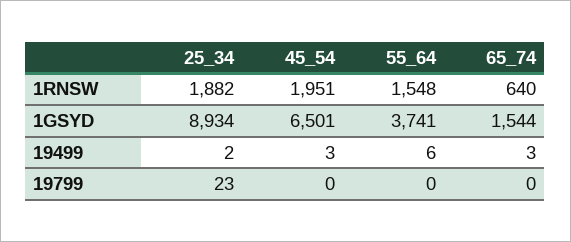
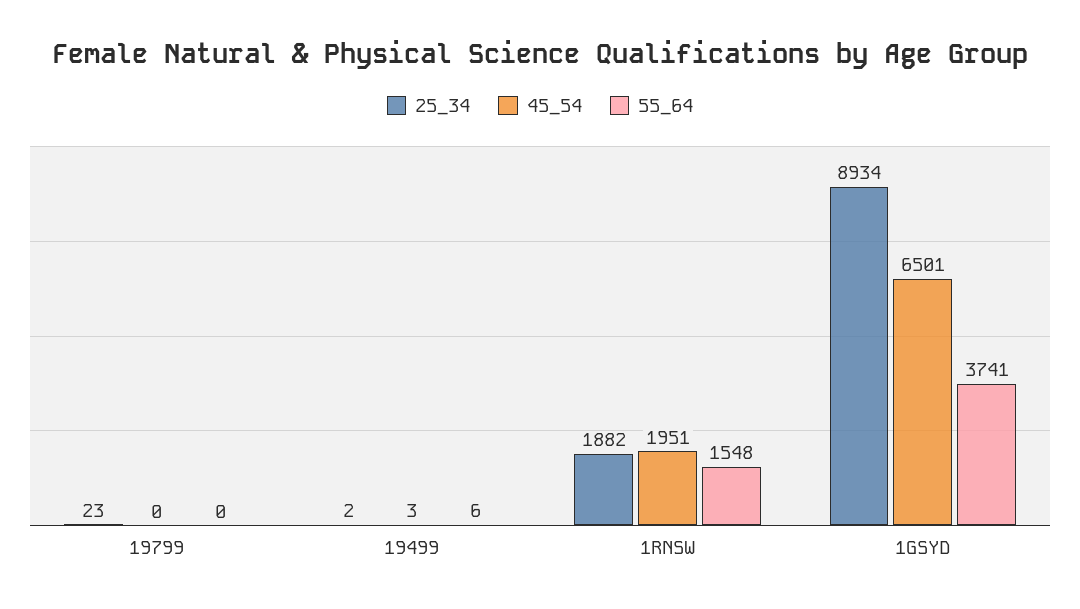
  {
    "25_34": {
      "1RNSW": 1882,
      "1GSYD": 8934,
      "19499": 2,
      "19799": 23
    },
    "45_54": {
      "1RNSW": 1951,
      "1GSYD": 6501,
      "19499": 3,
      "19799": 0
    },
    "55_64": {
      "1RNSW": 1548,
      "1GSYD": 3741,
      "19499": 6,
      "19799": 0
-   },
+   }
-   "65_74": {
-     "1RNSW": 640,
-     "1GSYD": 1544,
-     "19499": 3,
-     "19799": 0
-   }
  }

